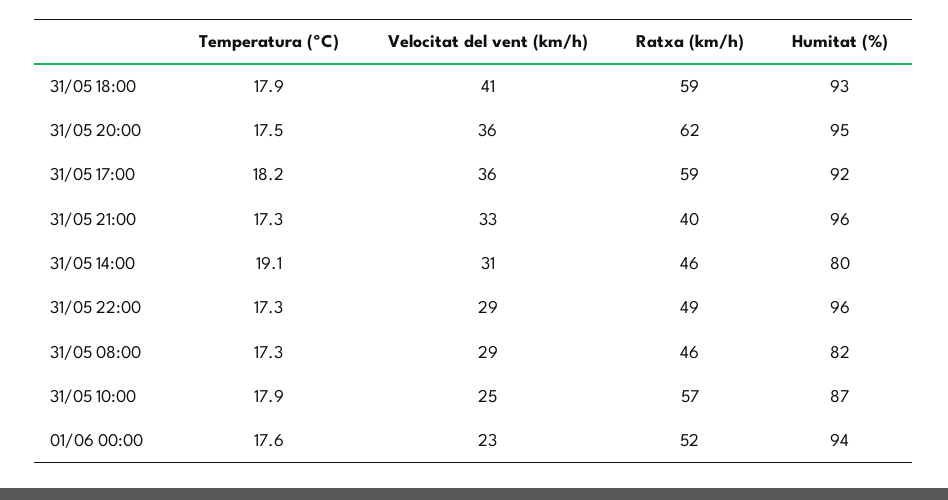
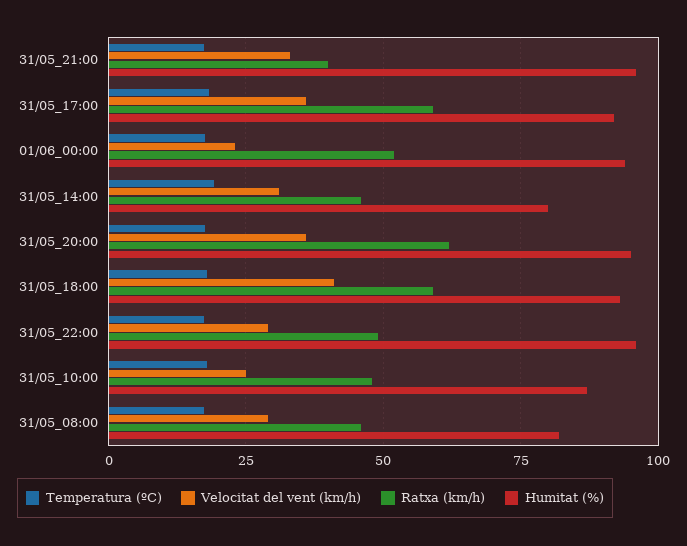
  {
    "Temperatura (ºC)": {
      "31/05 18:00": 17.9,
      "31/05 20:00": 17.5,
      "31/05 17:00": 18.2,
      "31/05 21:00": 17.3,
      "31/05 14:00": 19.1,
      "31/05 22:00": 17.3,
      "31/05 08:00": 17.3,
      "31/05 10:00": 17.9,
      "01/06 00:00": 17.6
    },
    "Velocitat del vent (km/h)": {
      "31/05 18:00": 41,
      "31/05 20:00": 36,
      "31/05 17:00": 36,
      "31/05 21:00": 33,
      "31/05 14:00": 31,
      "31/05 22:00": 29,
      "31/05 08:00": 29,
      "31/05 10:00": 25,
      "01/06 00:00": 23
    },
    "Ratxa (km/h)": {
      "31/05 18:00": 59,
      "31/05 20:00": 62,
      "31/05 17:00": 59,
      "31/05 21:00": 40,
      "31/05 14:00": 46,
      "31/05 22:00": 49,
      "31/05 08:00": 46,
-     "31/05 10:00": 57,
+     "31/05 10:00": 47.5,
      "01/06 00:00": 52
    },
    "Humitat (%)": {
      "31/05 18:00": 93,
      "31/05 20:00": 95,
      "31/05 17:00": 92,
      "31/05 21:00": 96,
      "31/05 14:00": 80,
      "31/05 22:00": 96,
      "31/05 08:00": 82,
      "31/05 10:00": 87,
      "01/06 00:00": 94
    }
  }

